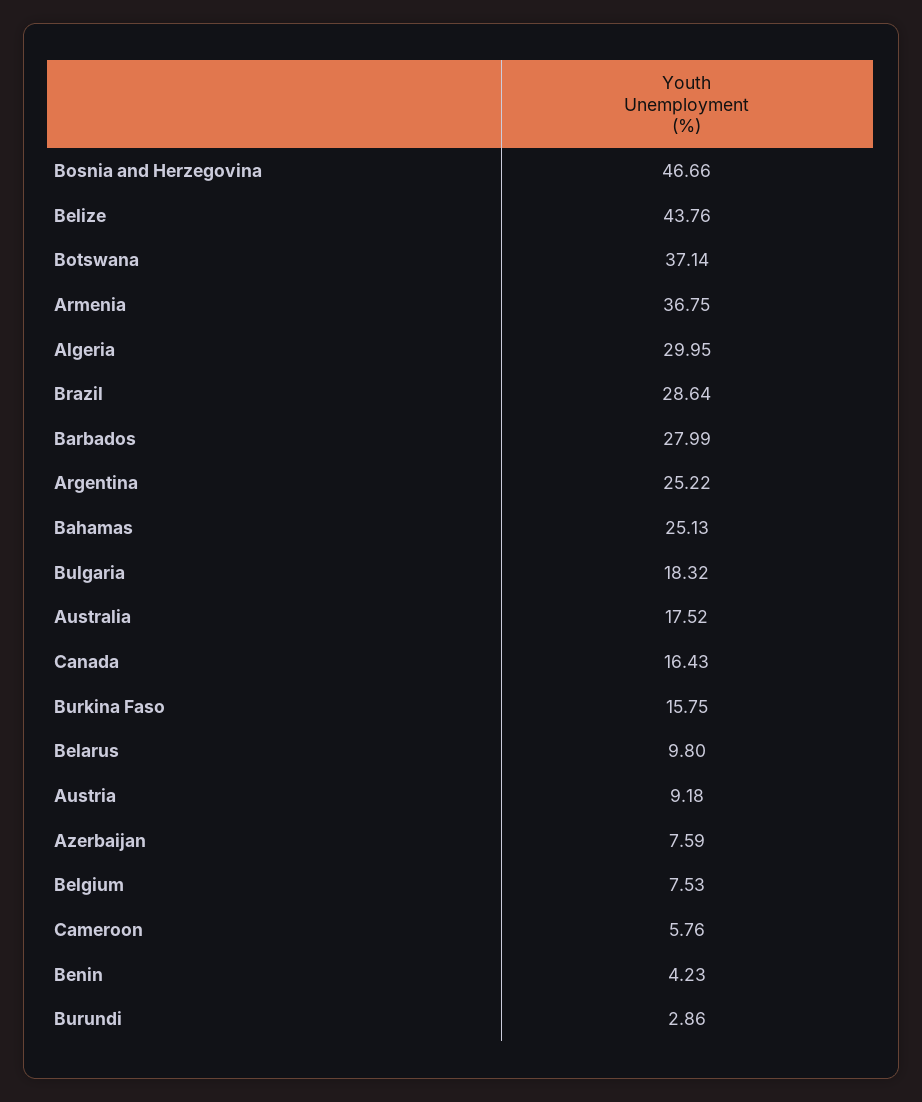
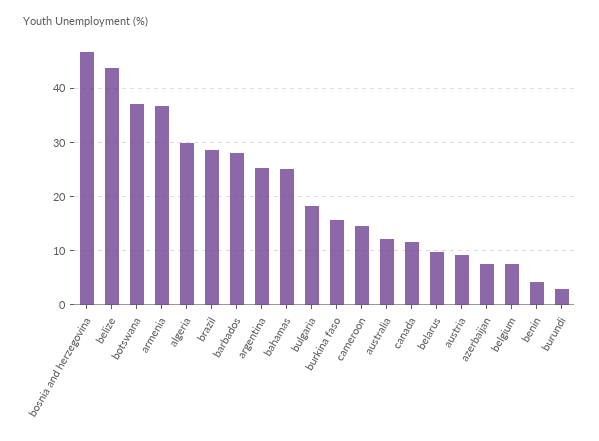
  {
    "Bosnia and Herzegovina": 46.66,
    "Belize": 43.76,
    "Botswana": 37.14,
    "Armenia": 36.75,
    "Algeria": 29.95,
    "Brazil": 28.64,
    "Barbados": 27.99,
    "Argentina": 25.22,
    "Bahamas": 25.13,
    "Bulgaria": 18.32,
-   "Australia": 17.52,
+   "Australia": 12,
-   "Canada": 16.43,
+   "Canada": 12,
    "Burkina Faso": 15.75,
    "Belarus": 9.8,
    "Austria": 9.18,
    "Azerbaijan": 7.59,
    "Belgium": 7.53,
-   "Cameroon": 5.76,
+   "Cameroon": 14,
    "Benin": 4.23,
    "Burundi": 2.86
  }

